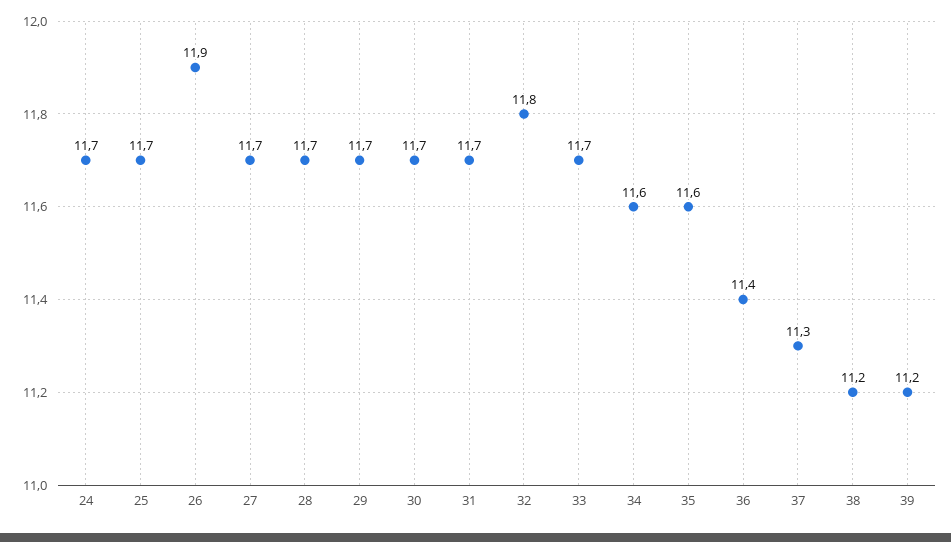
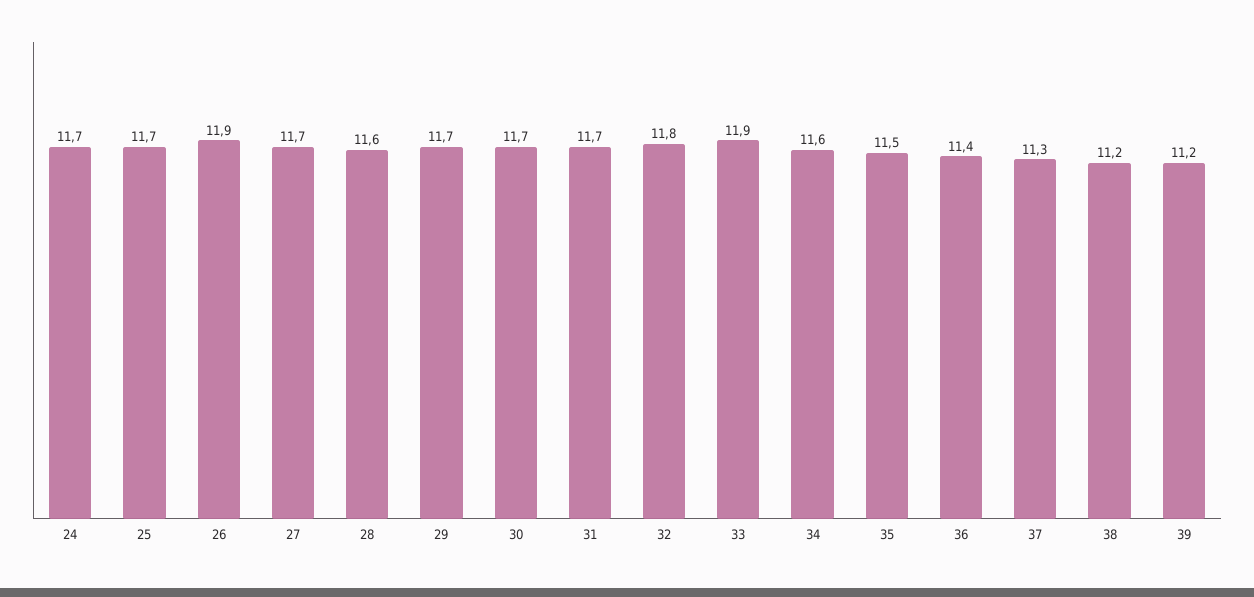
  {
    "24": 11.7,
    "25": 11.7,
    "26": 11.9,
    "27": 11.7,
-   "28": 11.7,
+   "28": 11.6,
    "29": 11.7,
    "30": 11.7,
    "31": 11.7,
    "32": 11.8,
-   "33": 11.7,
+   "33": 11.9,
    "34": 11.6,
-   "35": 11.6,
+   "35": 11.5,
    "36": 11.4,
    "37": 11.3,
    "38": 11.2,
    "39": 11.2
  }

